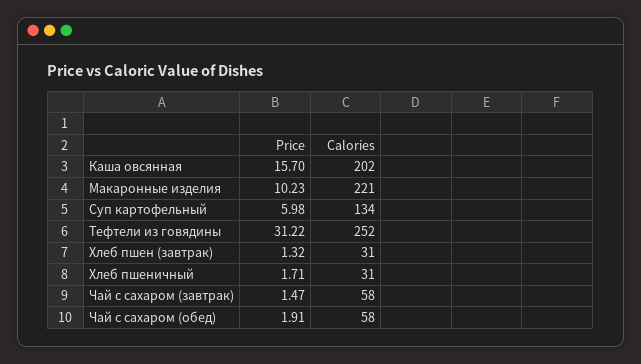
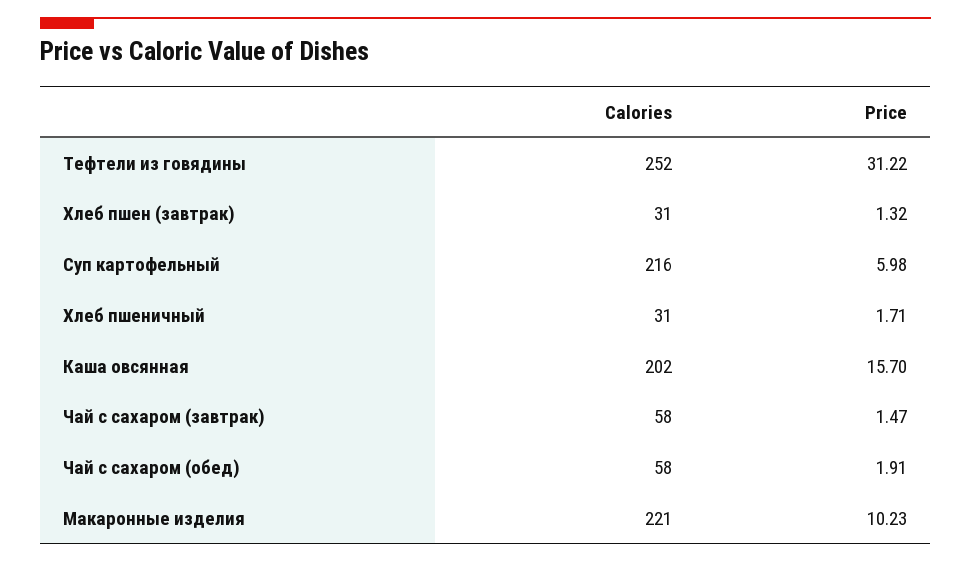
  {
    "Price": {
      "Каша овсянная": 15.7,
      "Макаронные изделия": 10.23,
      "Суп картофельный": 5.98,
      "Тефтели из говядины": 31.22,
      "Хлеб пшен (завтрак)": 1.32,
      "Хлеб пшеничный": 1.71,
      "Чай с сахаром (завтрак)": 1.47,
      "Чай с сахаром (обед)": 1.91
    },
    "Calories": {
      "Каша овсянная": 202,
      "Макаронные изделия": 221,
-     "Суп картофельный": 134,
+     "Суп картофельный": 216,
      "Тефтели из говядины": 252,
      "Хлеб пшен (завтрак)": 31,
      "Хлеб пшеничный": 31,
      "Чай с сахаром (завтрак)": 58,
      "Чай с сахаром (обед)": 58
    }
  }

